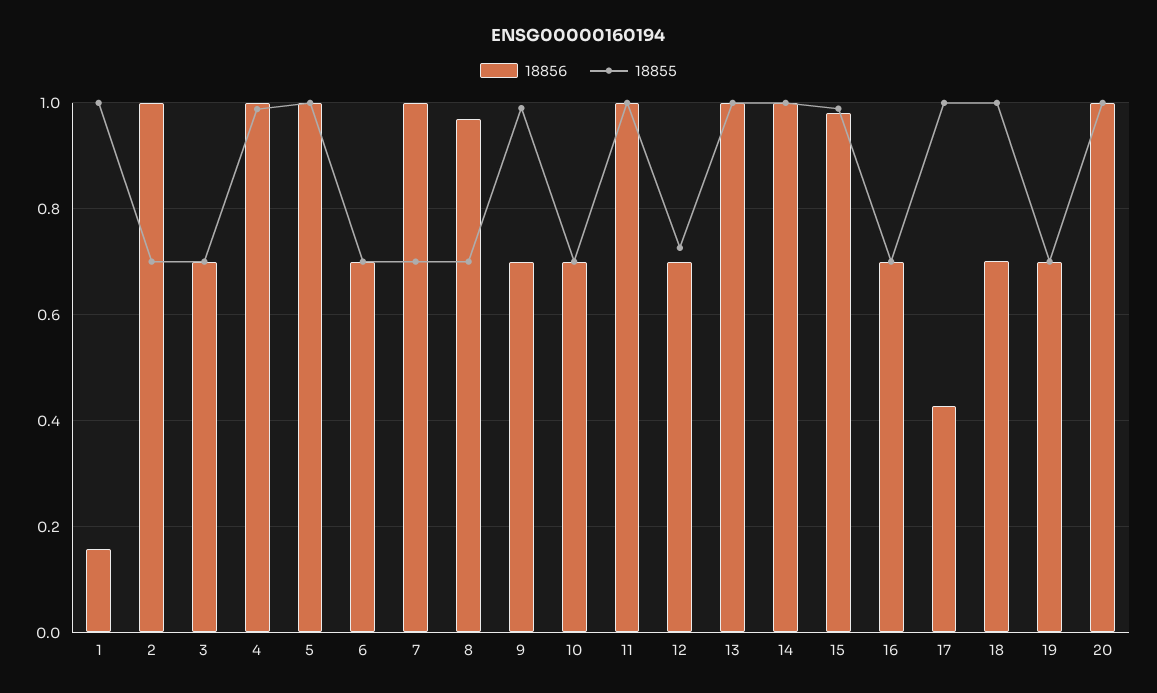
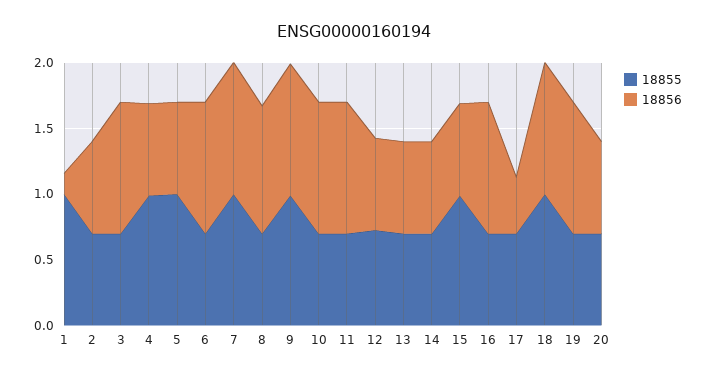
  {
    "18856": {
      "1": 0.16,
-     "2": 1,
+     "2": 0.7,
-     "3": 0.7,
+     "3": 1,
-     "4": 1,
+     "4": 0.7,
-     "5": 1,
+     "5": 0.7,
-     "6": 0.7,
+     "6": 1,
      "7": 1,
      "8": 0.96,
-     "9": 0.7,
+     "9": 1,
-     "10": 0.7,
+     "10": 1,
      "11": 1,
      "12": 0.7,
-     "13": 1,
+     "13": 0.7,
-     "14": 1,
+     "14": 0.7,
-     "15": 0.98,
+     "15": 0.7,
-     "16": 0.7,
+     "16": 1,
      "17": 0.42,
-     "18": 0.7,
+     "18": 1,
-     "19": 0.7,
+     "19": 1,
-     "20": 1
+     "20": 0.7
    },
    "18855": {
      "1": 1,
      "2": 0.7,
      "3": 0.7,
      "4": 0.98,
      "5": 1,
      "6": 0.7,
-     "7": 0.7,
+     "7": 1,
      "8": 0.7,
      "9": 1,
      "10": 0.7,
-     "11": 1,
+     "11": 0.7,
      "12": 0.72,
-     "13": 1,
+     "13": 0.7,
-     "14": 1,
+     "14": 0.7,
      "15": 0.98,
      "16": 0.7,
-     "17": 1,
+     "17": 0.7,
      "18": 1,
      "19": 0.7,
-     "20": 1
+     "20": 0.7
    }
  }

